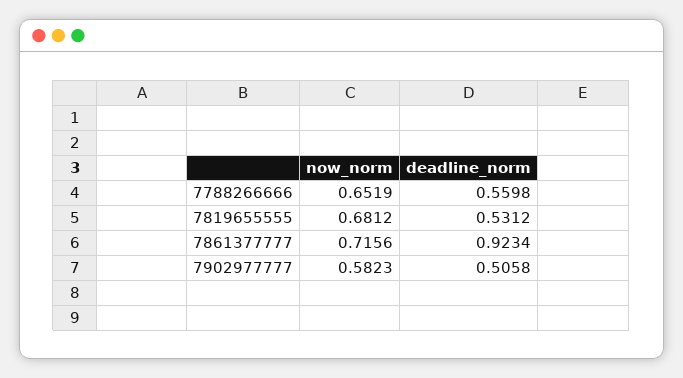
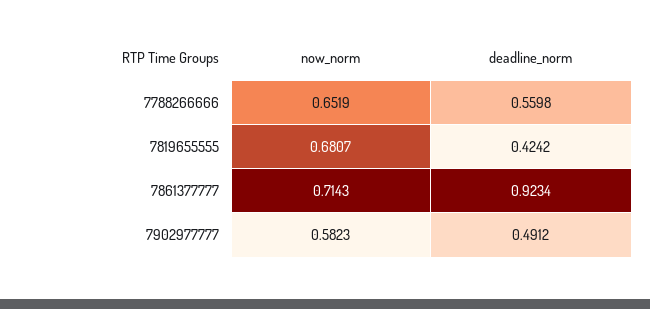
  {
    "now_norm": {
      "7788266666": 0.6519,
-     "7819655555": 0.6812,
+     "7819655555": 0.6807,
-     "7861377777": 0.7156,
+     "7861377777": 0.7143,
      "7902977777": 0.5823
    },
    "deadline_norm": {
      "7788266666": 0.5598,
-     "7819655555": 0.5312,
+     "7819655555": 0.4242,
      "7861377777": 0.9234,
-     "7902977777": 0.5058
+     "7902977777": 0.4912
    }
  }

